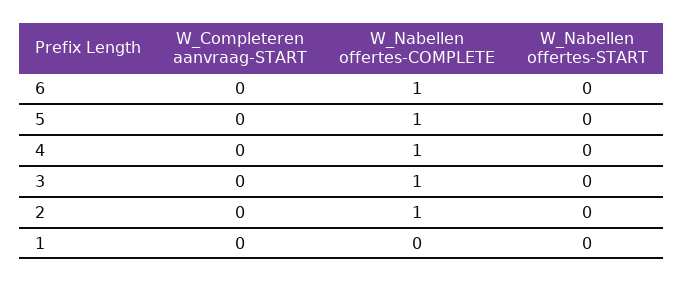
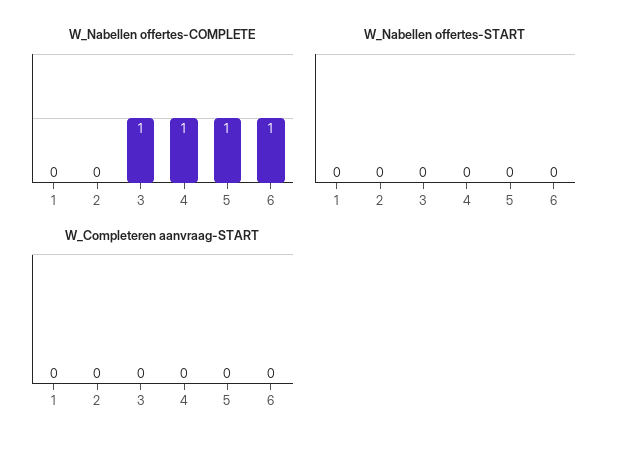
  {
    "W_Completeren aanvraag-START": {
      "6": 0,
      "5": 0,
      "4": 0,
      "3": 0,
      "2": 0,
      "1": 0
    },
    "W_Nabellen offertes-COMPLETE": {
      "6": 1,
      "5": 1,
      "4": 1,
      "3": 1,
-     "2": 1,
+     "2": 0,
      "1": 0
    },
    "W_Nabellen offertes-START": {
      "6": 0,
      "5": 0,
      "4": 0,
      "3": 0,
      "2": 0,
      "1": 0
    }
  }

